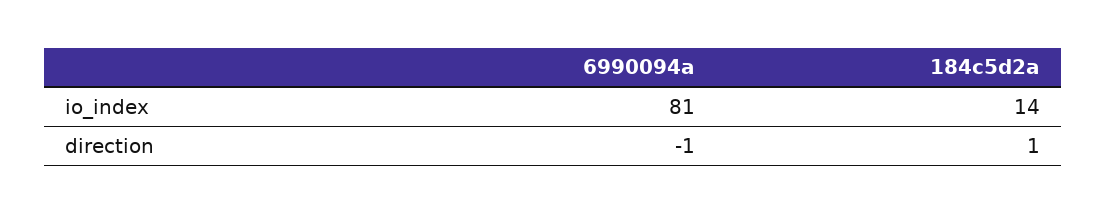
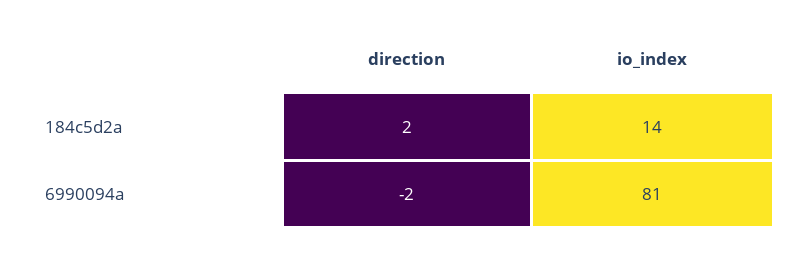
  {
    "6990094a": {
      "io_index": 81,
-     "direction": -1
+     "direction": -2
    },
    "184c5d2a": {
      "io_index": 14,
-     "direction": 1
+     "direction": 2
    }
  }

